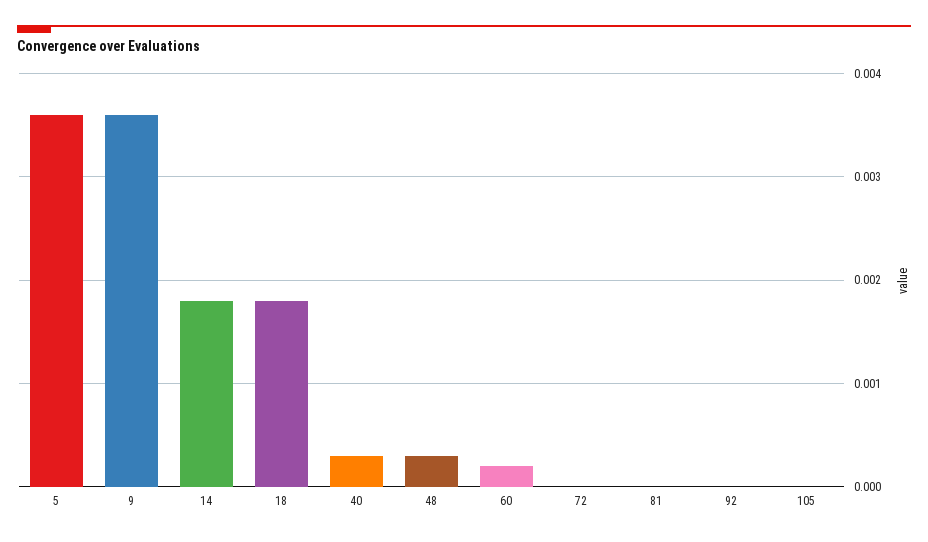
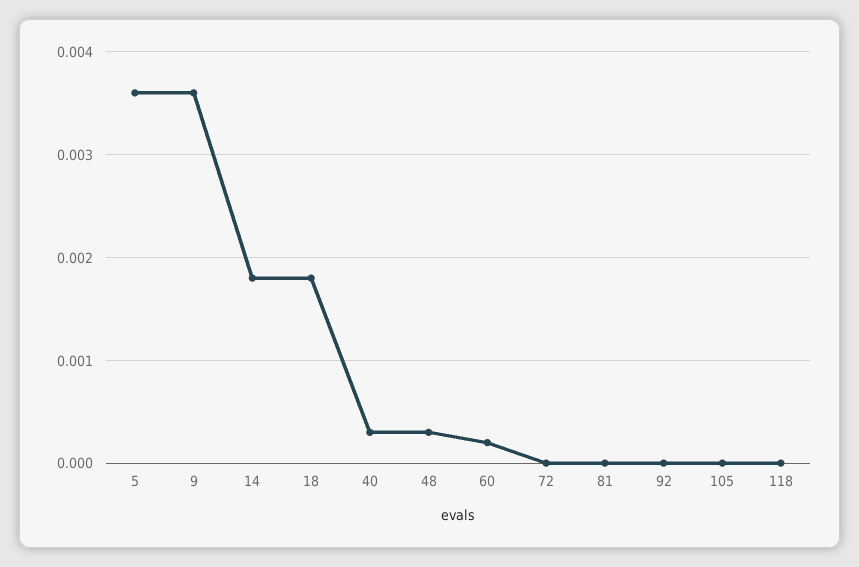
  {
    "5": 0.0036,
    "9": 0.0036,
    "14": 0.0018,
    "18": 0.0018,
    "40": 0.0003,
    "48": 0.0003,
    "60": 0.0002,
    "72": 0,
    "81": 0,
    "92": 0,
-   "105": 0
+   "105": 0,
+   "118": 0
  }

